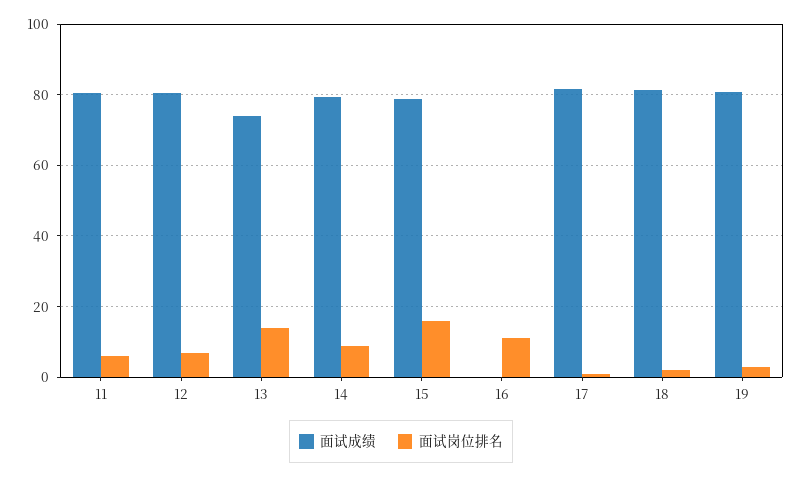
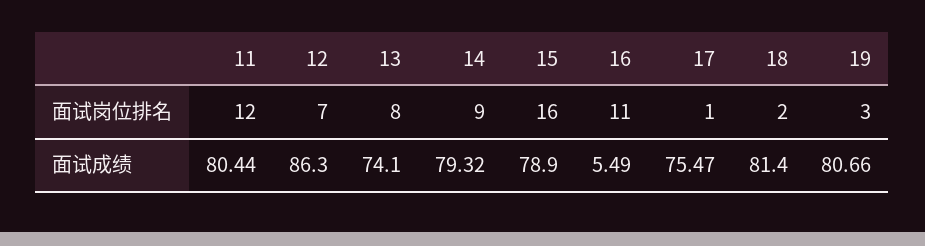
  {
    "面试成绩": {
      "11": 80.44,
-     "12": 80,
+     "12": 86.3,
      "13": 74.1,
      "14": 79.32,
      "15": 78.9,
-     "16": 0,
+     "16": 5.49,
-     "17": 82,
+     "17": 75.47,
      "18": 81.4,
      "19": 80.66
    },
    "面试岗位排名": {
-     "11": 6,
+     "11": 12,
      "12": 7,
-     "13": 14,
+     "13": 8,
      "14": 9,
      "15": 16,
      "16": 11,
      "17": 1,
      "18": 2,
      "19": 3
    }
  }

